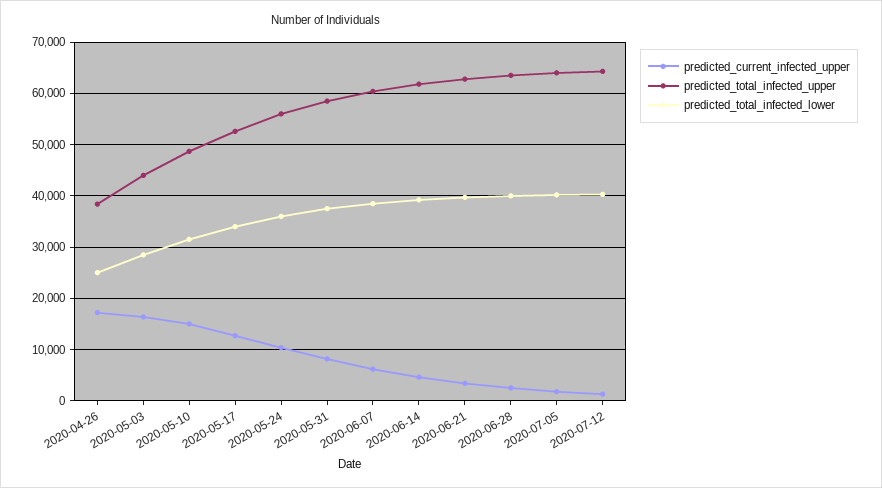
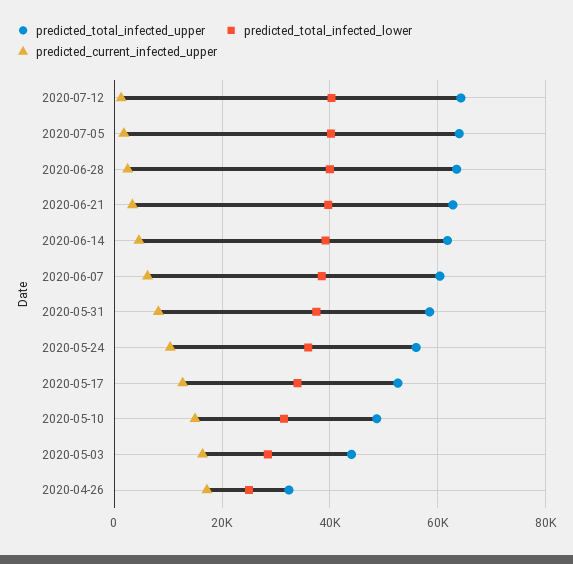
  {
    "predicted_current_infected_upper": {
      "2020-04-26": 18000,
      "2020-05-03": 16000,
      "2020-05-10": 16000,
      "2020-05-17": 12000,
      "2020-05-24": 10000,
      "2020-05-31": 8000,
      "2020-06-07": 6000,
      "2020-06-14": 4000,
      "2020-06-21": 4000,
      "2020-06-28": 2000,
      "2020-07-05": 2000,
      "2020-07-12": 2000
    },
    "predicted_total_infected_upper": {
-     "2020-04-26": 38000,
+     "2020-04-26": 32000,
      "2020-05-03": 44000,
      "2020-05-10": 48000,
      "2020-05-17": 52000,
      "2020-05-24": 56000,
      "2020-05-31": 58000,
      "2020-06-07": 60000,
      "2020-06-14": 62000,
      "2020-06-21": 62000,
      "2020-06-28": 64000,
      "2020-07-05": 64000,
      "2020-07-12": 64000
    },
    "predicted_total_infected_lower": {
      "2020-04-26": 26000,
      "2020-05-03": 28000,
      "2020-05-10": 32000,
      "2020-05-17": 34000,
      "2020-05-24": 36000,
      "2020-05-31": 38000,
      "2020-06-07": 38000,
      "2020-06-14": 40000,
      "2020-06-21": 40000,
      "2020-06-28": 40000,
      "2020-07-05": 40000,
      "2020-07-12": 40000
    }
  }

